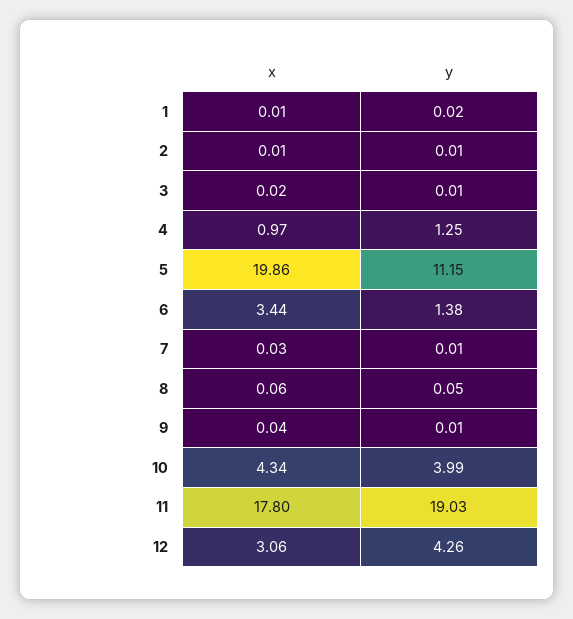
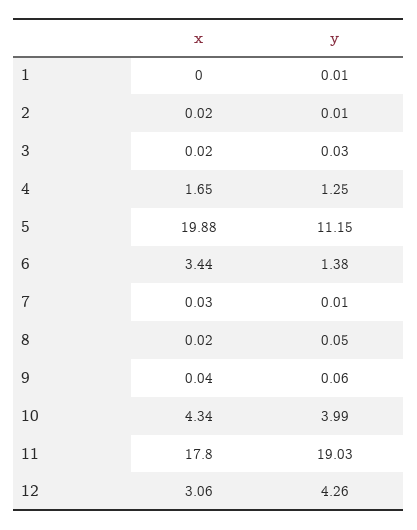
  {
    "x": {
-     "1": 0.01,
+     "1": 0,
-     "2": 0.01,
+     "2": 0.02,
      "3": 0.02,
-     "4": 0.97,
+     "4": 1.65,
-     "5": 19.86,
+     "5": 19.88,
      "6": 3.44,
      "7": 0.03,
-     "8": 0.06,
+     "8": 0.02,
      "9": 0.04,
      "10": 4.34,
      "11": 17.8,
      "12": 3.06
    },
    "y": {
-     "1": 0.02,
+     "1": 0.01,
      "2": 0.01,
-     "3": 0.01,
+     "3": 0.03,
      "4": 1.25,
      "5": 11.15,
      "6": 1.38,
      "7": 0.01,
      "8": 0.05,
-     "9": 0.01,
+     "9": 0.06,
      "10": 3.99,
      "11": 19.03,
      "12": 4.26
    }
  }

